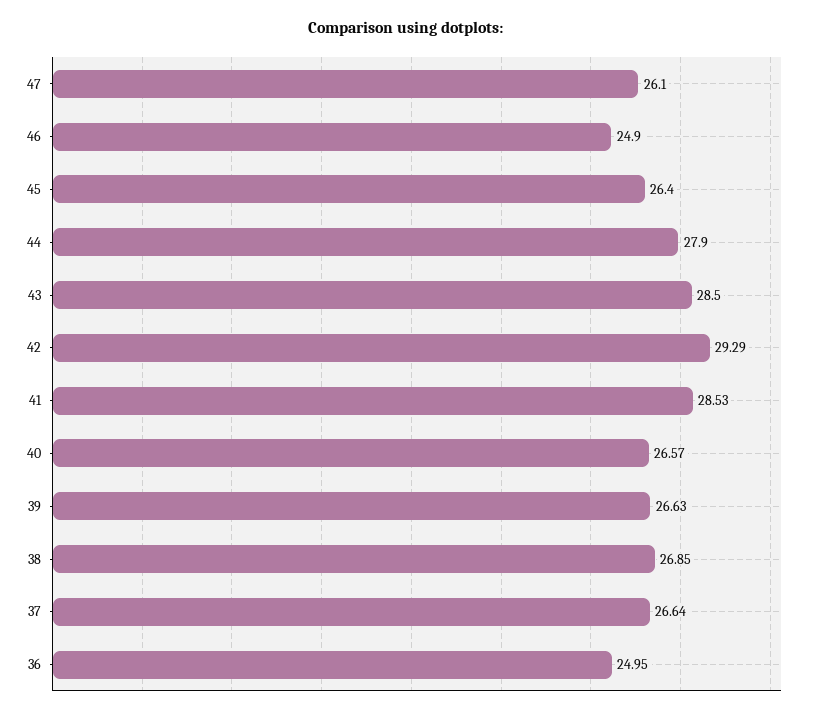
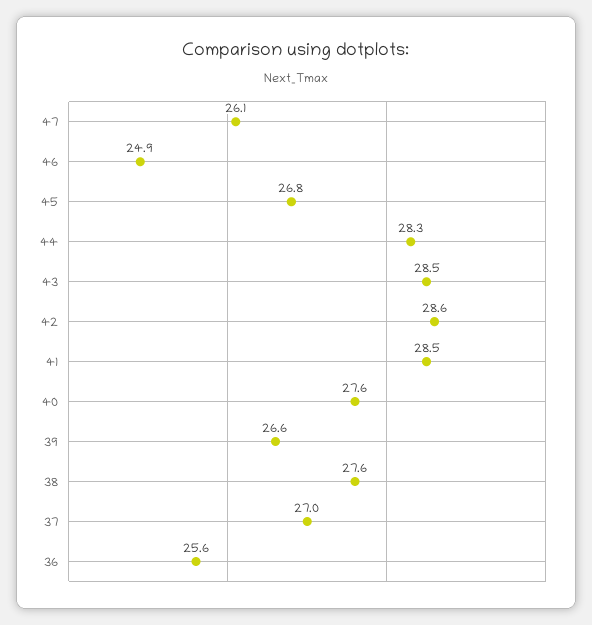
  {
    "47": 26.1,
    "46": 24.9,
-   "45": 26.4,
+   "45": 26.8,
-   "44": 27.9,
+   "44": 28.3,
    "43": 28.5,
-   "42": 29.29,
+   "42": 28.6,
    "41": 28.53,
-   "40": 26.57,
+   "40": 27.6,
    "39": 26.63,
-   "38": 26.85,
+   "38": 27.6,
-   "37": 26.64,
+   "37": 27,
-   "36": 24.95
+   "36": 25.6
  }

